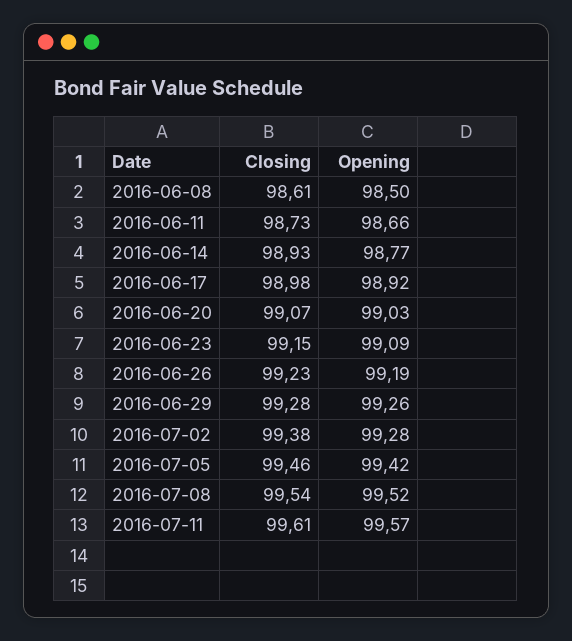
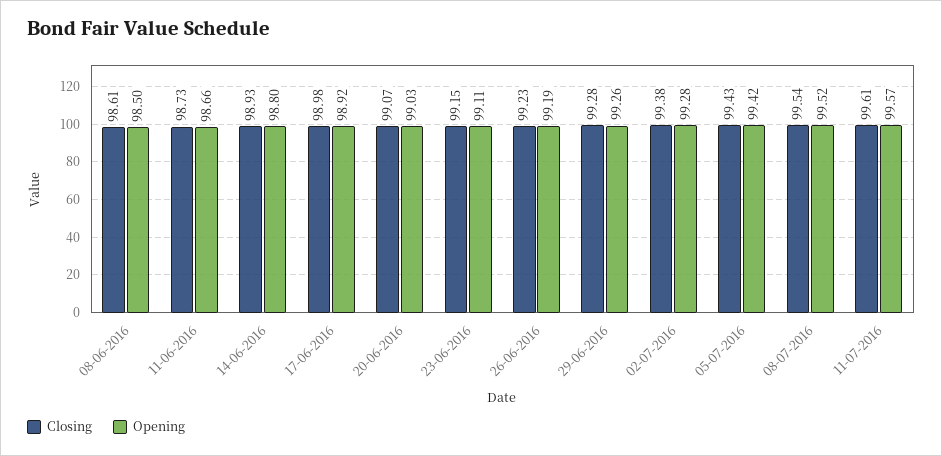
  {
    "Closing": {
      "2016-06-08": 98.61,
      "2016-06-11": 98.73,
      "2016-06-14": 98.93,
      "2016-06-17": 98.98,
      "2016-06-20": 99.07,
      "2016-06-23": 99.15,
      "2016-06-26": 99.23,
      "2016-06-29": 99.28,
      "2016-07-02": 99.38,
-     "2016-07-05": 99.46,
+     "2016-07-05": 99.43,
      "2016-07-08": 99.54,
      "2016-07-11": 99.61
    },
    "Opening": {
      "2016-06-08": 98.5,
      "2016-06-11": 98.66,
-     "2016-06-14": 98.77,
+     "2016-06-14": 98.8,
      "2016-06-17": 98.92,
      "2016-06-20": 99.03,
-     "2016-06-23": 99.09,
+     "2016-06-23": 99.11,
      "2016-06-26": 99.19,
      "2016-06-29": 99.26,
      "2016-07-02": 99.28,
      "2016-07-05": 99.42,
      "2016-07-08": 99.52,
      "2016-07-11": 99.57
    }
  }

